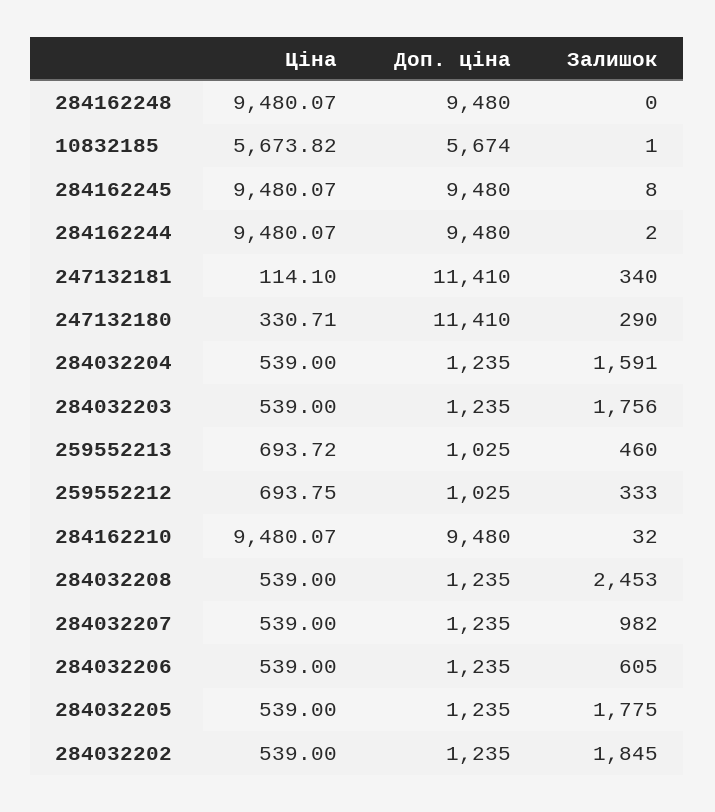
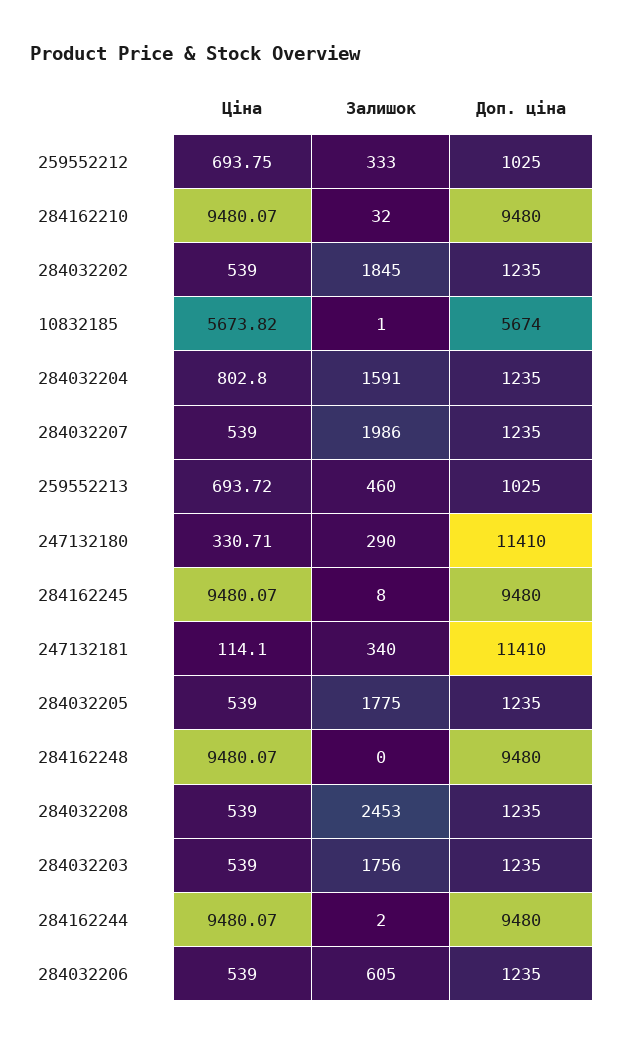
  {
    "Ціна": {
      "284162248": 9480.07,
      "10832185": 5673.82,
      "284162245": 9480.07,
      "284162244": 9480.07,
      "247132181": 114.1,
      "247132180": 330.71,
-     "284032204": 539,
+     "284032204": 802.8,
      "284032203": 539,
      "259552213": 693.72,
      "259552212": 693.75,
      "284162210": 9480.07,
      "284032208": 539,
      "284032207": 539,
      "284032206": 539,
      "284032205": 539,
      "284032202": 539
    },
    "Доп. ціна": {
      "284162248": 9480,
      "10832185": 5674,
      "284162245": 9480,
      "284162244": 9480,
      "247132181": 11410,
      "247132180": 11410,
      "284032204": 1235,
      "284032203": 1235,
      "259552213": 1025,
      "259552212": 1025,
      "284162210": 9480,
      "284032208": 1235,
      "284032207": 1235,
      "284032206": 1235,
      "284032205": 1235,
      "284032202": 1235
    },
    "Залишок": {
      "284162248": 0,
      "10832185": 1,
      "284162245": 8,
      "284162244": 2,
      "247132181": 340,
      "247132180": 290,
      "284032204": 1591,
      "284032203": 1756,
      "259552213": 460,
      "259552212": 333,
      "284162210": 32,
      "284032208": 2453,
-     "284032207": 982,
+     "284032207": 1986,
      "284032206": 605,
      "284032205": 1775,
      "284032202": 1845
    }
  }

